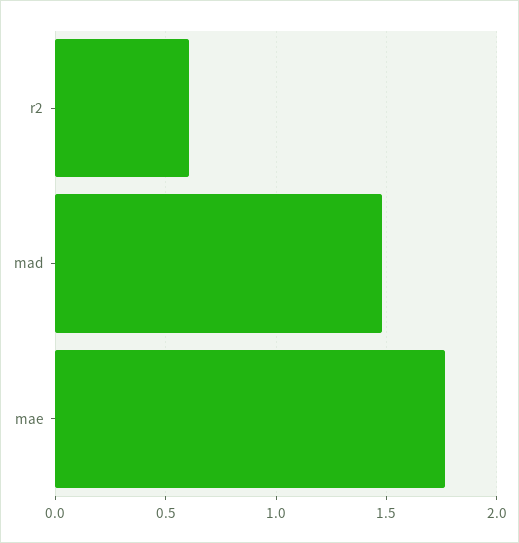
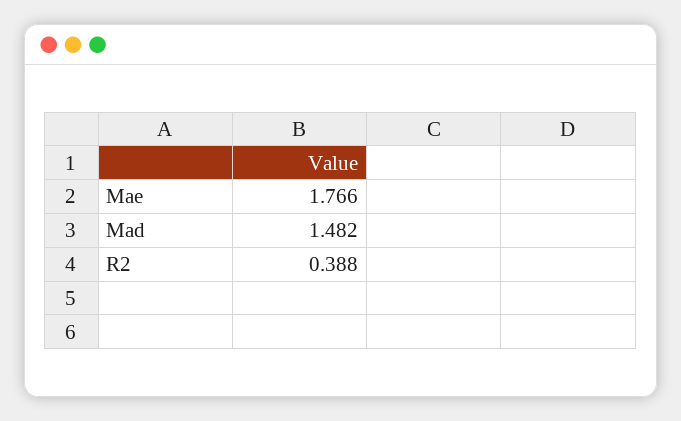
  {
-   "r2": 0.6,
+   "r2": 0.388,
    "mad": 1.482,
    "mae": 1.766
  }

